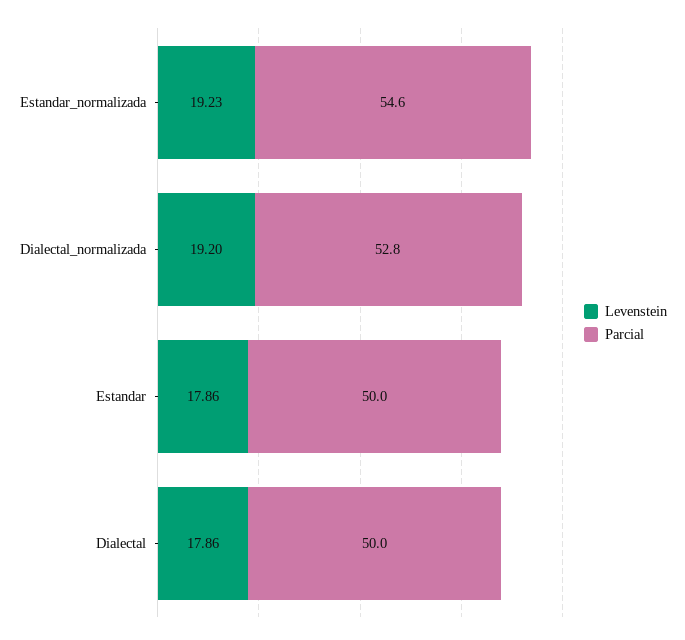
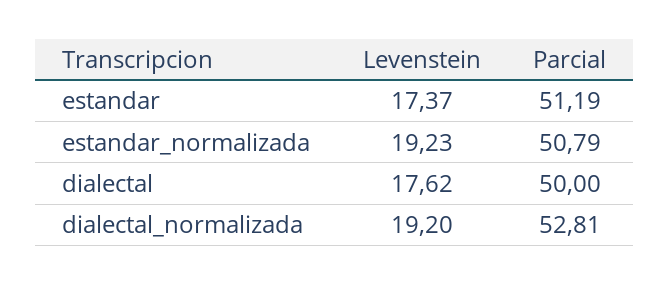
  {
    "Levenstein": {
      "Estandar_normalizada": 19.23,
      "Dialectal_normalizada": 19.2,
-     "Estandar": 17.86,
+     "Estandar": 17.37,
-     "Dialectal": 17.86
+     "Dialectal": 17.62
    },
    "Parcial": {
-     "Estandar_normalizada": 54.6,
+     "Estandar_normalizada": 50.79,
      "Dialectal_normalizada": 52.81,
-     "Estandar": 50,
+     "Estandar": 51.19,
      "Dialectal": 50
    }
  }

